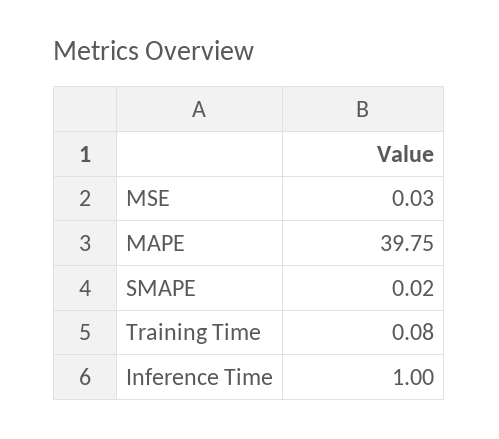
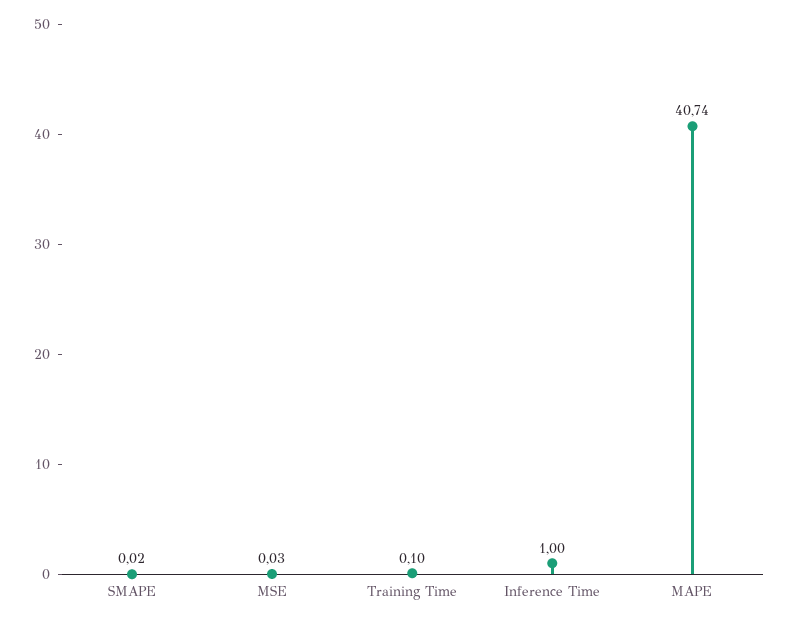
  {
    "MSE": 0.03,
-   "MAPE": 39.75,
+   "MAPE": 40.74,
    "SMAPE": 0.02,
-   "Training Time": 0.08,
+   "Training Time": 0.1,
    "Inference Time": 1
  }

